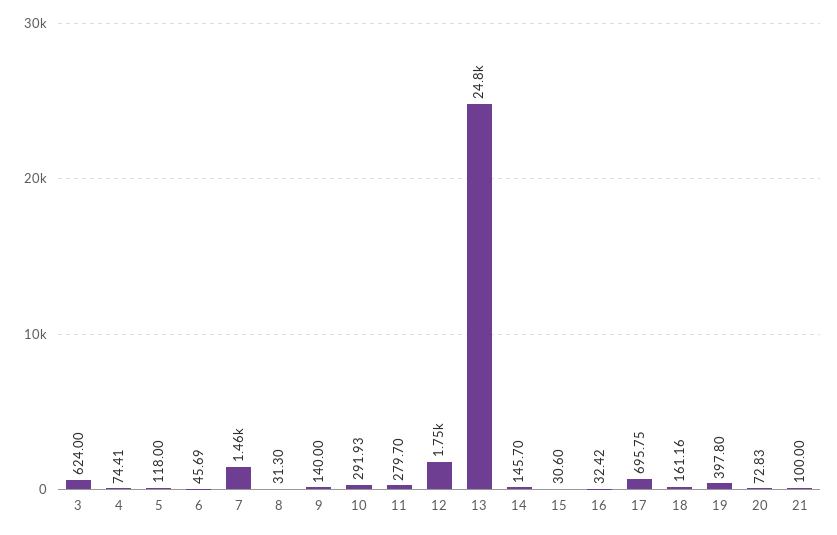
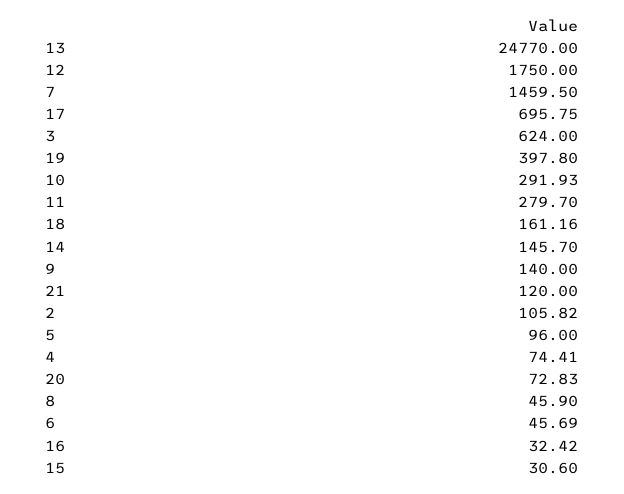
  {
    "3": 624,
    "4": 74.41,
-   "5": 118,
+   "5": 96,
    "6": 45.69,
    "7": 1459.5,
-   "8": 31.3,
+   "8": 45.9,
    "9": 140,
    "10": 291.93,
    "11": 279.7,
    "12": 1750,
    "13": 24770,
    "14": 145.7,
    "15": 30.6,
    "16": 32.42,
    "17": 695.75,
    "18": 161.16,
    "19": 397.8,
    "20": 72.83,
-   "21": 100
+   "21": 120,
+   "2": 105.82
  }

